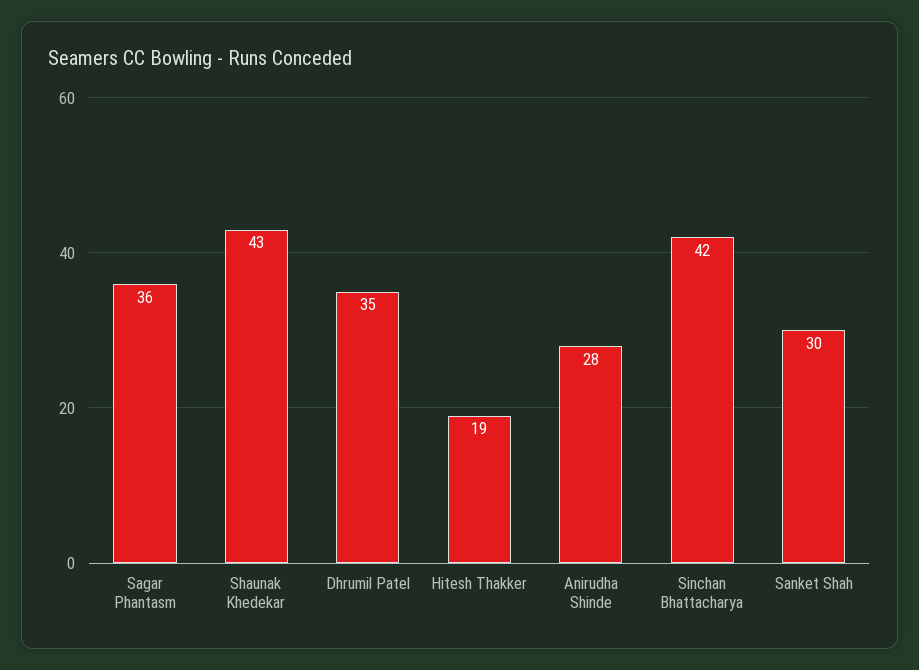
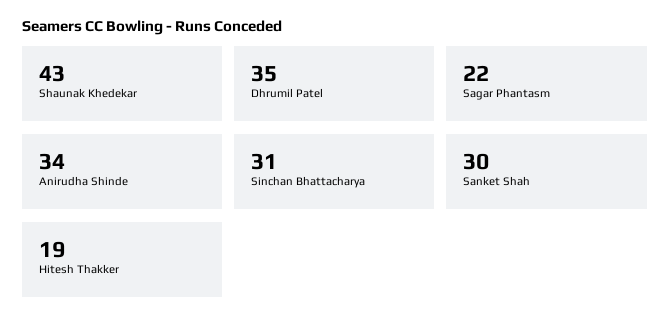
  {
-   "Sagar Phantasm": 36,
+   "Sagar Phantasm": 22,
    "Shaunak Khedekar": 43,
    "Dhrumil Patel": 35,
    "Hitesh Thakker": 19,
-   "Anirudha Shinde": 28,
+   "Anirudha Shinde": 34,
-   "Sinchan Bhattacharya": 42,
+   "Sinchan Bhattacharya": 31,
    "Sanket Shah": 30
  }

